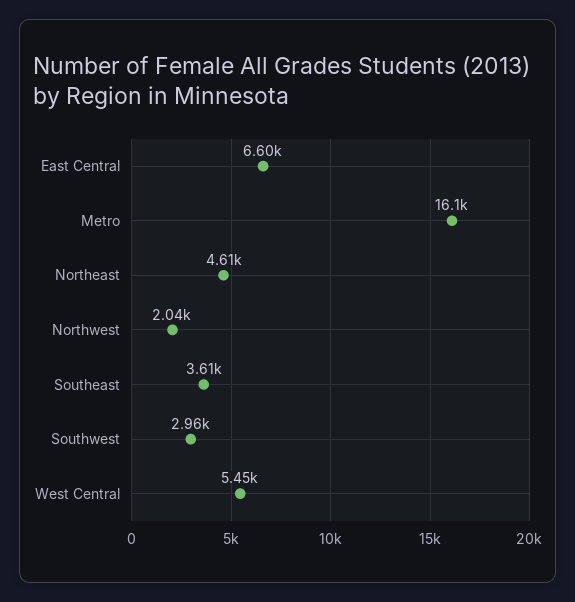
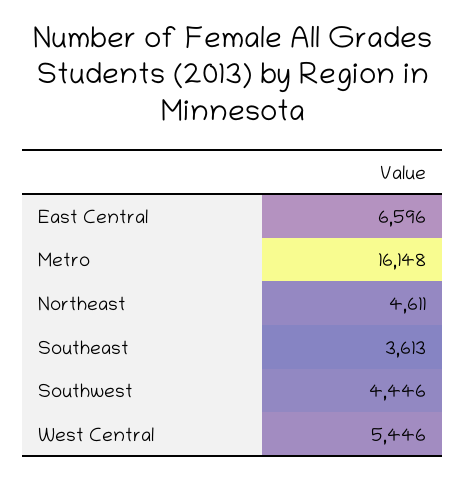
  {
    "East Central": 6596,
    "Metro": 16148,
    "Northeast": 4611,
-   "Northwest": 2040,
    "Southeast": 3613,
-   "Southwest": 2960,
+   "Southwest": 4446,
    "West Central": 5446
  }

